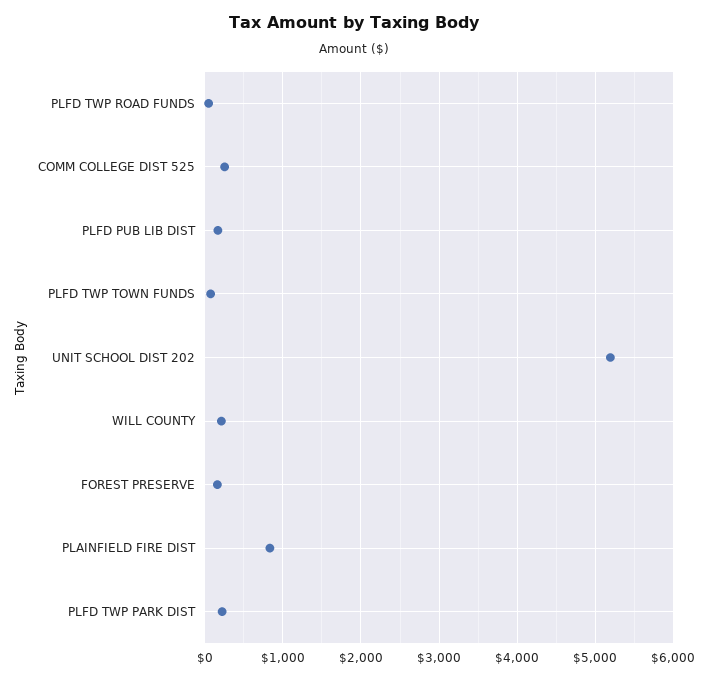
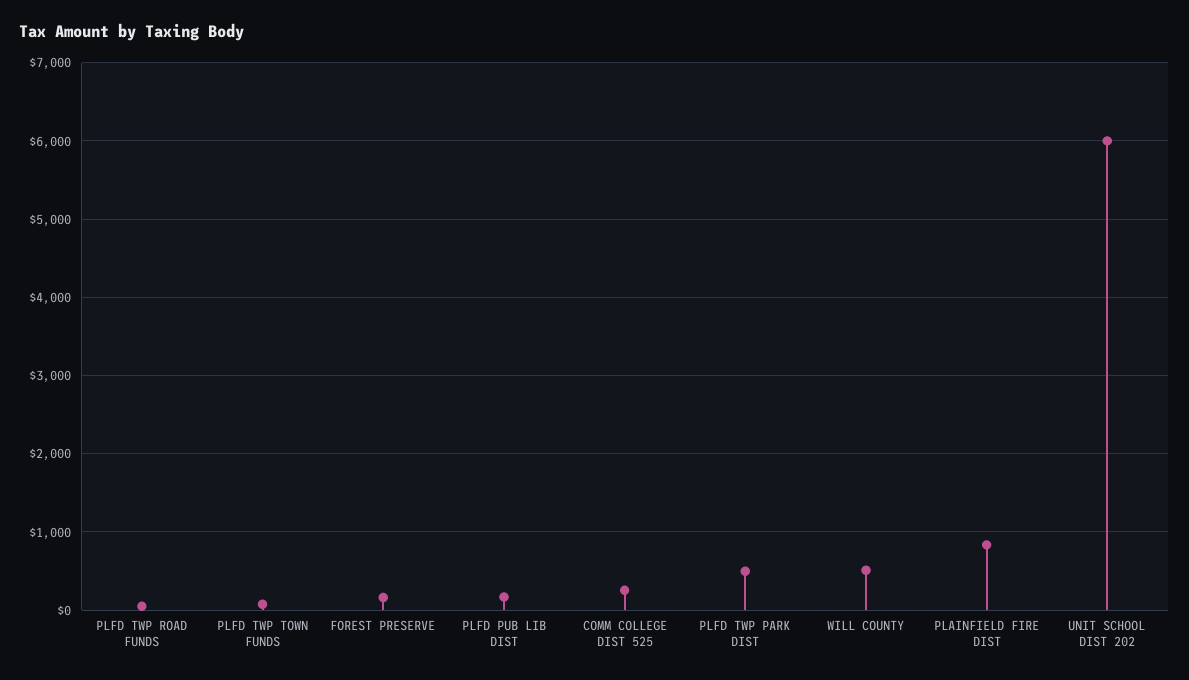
  {
    "PLFD TWP ROAD FUNDS": 0,
    "COMM COLLEGE DIST 525": 300,
    "PLFD PUB LIB DIST": 200,
    "PLFD TWP TOWN FUNDS": 100,
-   "UNIT SCHOOL DIST 202": 5200,
+   "UNIT SCHOOL DIST 202": 6000,
-   "WILL COUNTY": 200,
+   "WILL COUNTY": 500,
    "FOREST PRESERVE": 200,
    "PLAINFIELD FIRE DIST": 800,
-   "PLFD TWP PARK DIST": 200
+   "PLFD TWP PARK DIST": 500
  }

